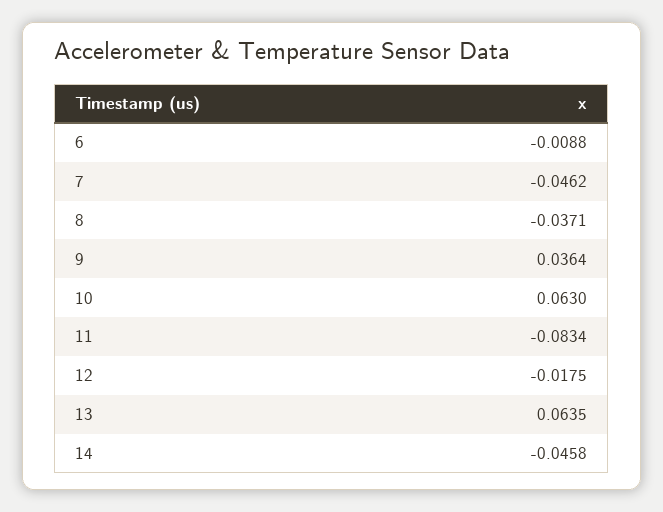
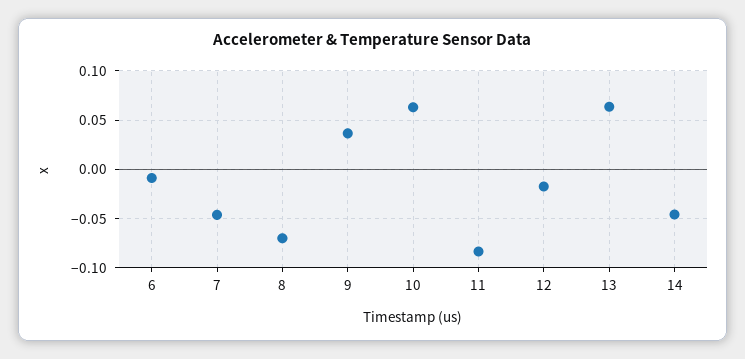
  {
    "6": -0.0088,
    "7": -0.0462,
-   "8": -0.0371,
+   "8": -0.07,
    "9": 0.0364,
    "10": 0.063,
    "11": -0.0834,
    "12": -0.0175,
    "13": 0.0635,
    "14": -0.0458
  }

